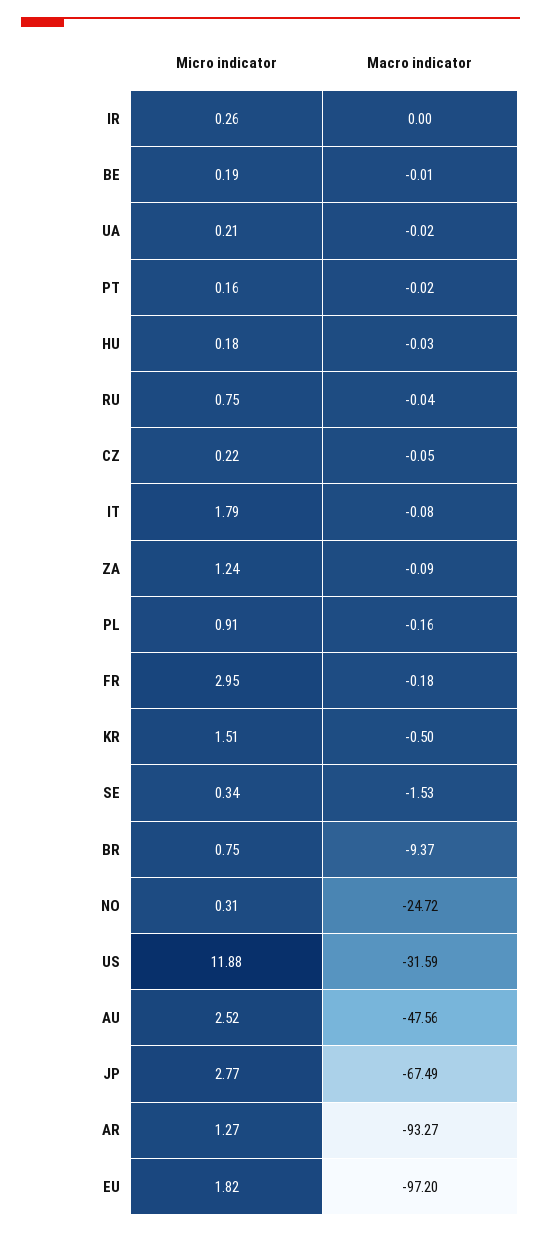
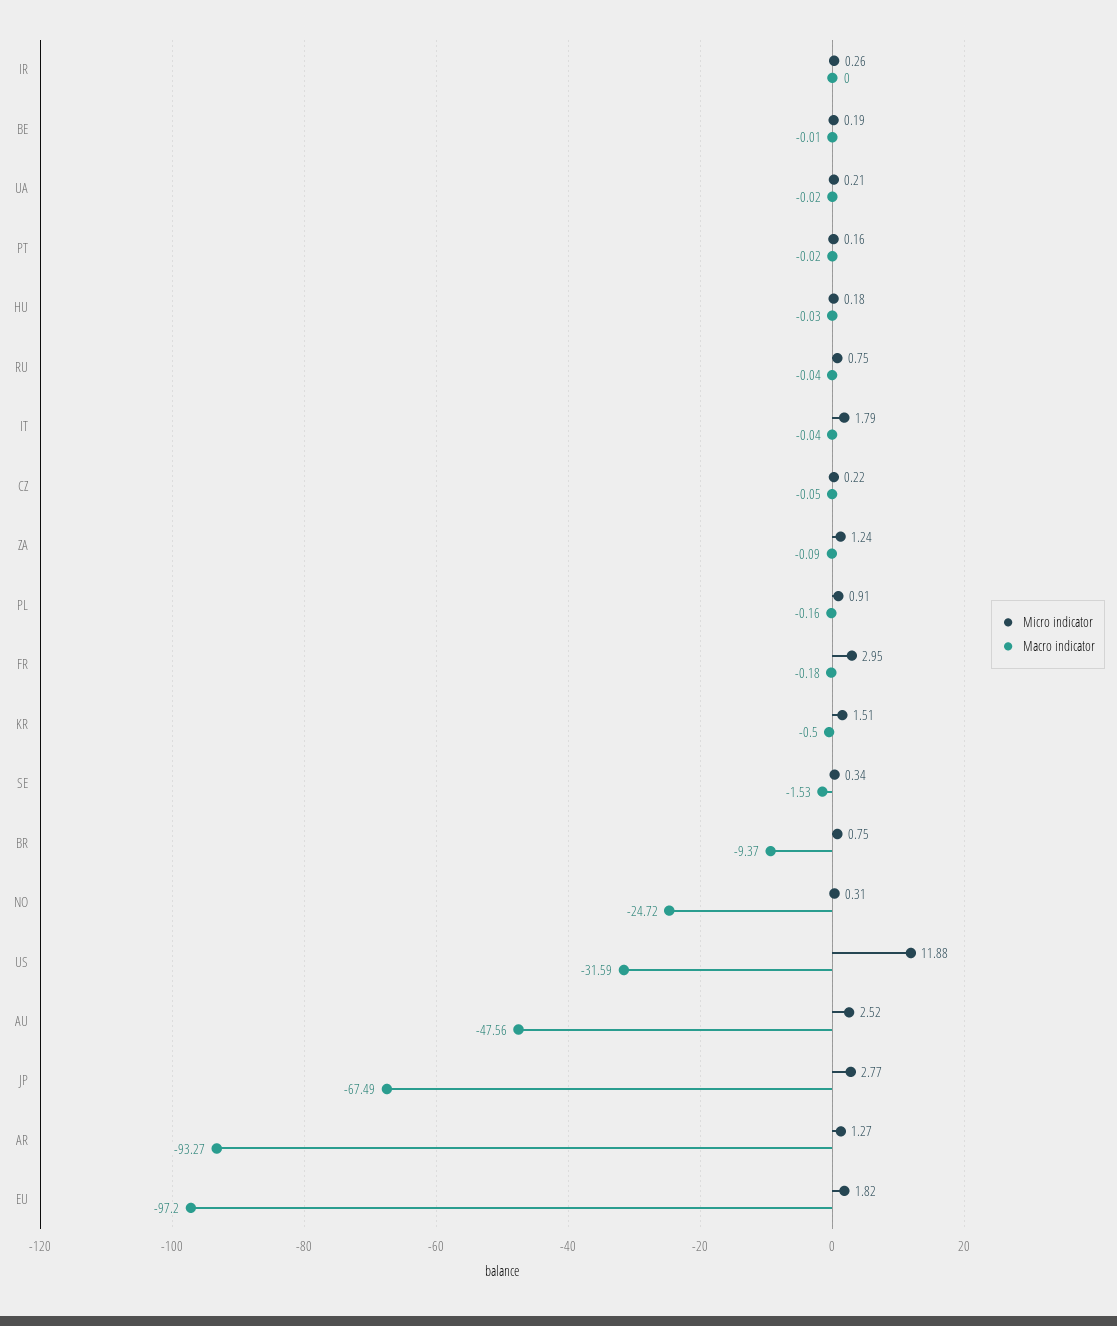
  {
    "Micro indicator": {
      "IR": 0.26,
      "BE": 0.19,
      "UA": 0.21,
      "PT": 0.16,
      "HU": 0.18,
      "RU": 0.75,
      "CZ": 0.22,
      "IT": 1.79,
      "ZA": 1.24,
      "PL": 0.91,
      "FR": 2.95,
      "KR": 1.51,
      "SE": 0.34,
      "BR": 0.75,
      "NO": 0.31,
      "US": 11.88,
      "AU": 2.52,
      "JP": 2.77,
      "AR": 1.27,
      "EU": 1.82
    },
    "Macro indicator": {
      "IR": 0,
      "BE": -0.01,
      "UA": -0.02,
      "PT": -0.02,
      "HU": -0.03,
      "RU": -0.04,
      "CZ": -0.05,
-     "IT": -0.08,
+     "IT": -0.04,
      "ZA": -0.09,
      "PL": -0.16,
      "FR": -0.18,
      "KR": -0.5,
      "SE": -1.53,
      "BR": -9.37,
      "NO": -24.72,
      "US": -31.59,
      "AU": -47.56,
      "JP": -67.49,
      "AR": -93.27,
      "EU": -97.2
    }
  }

